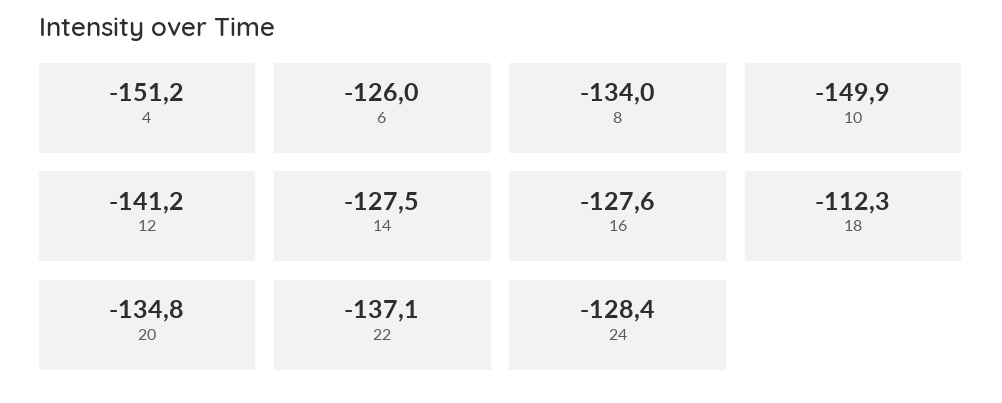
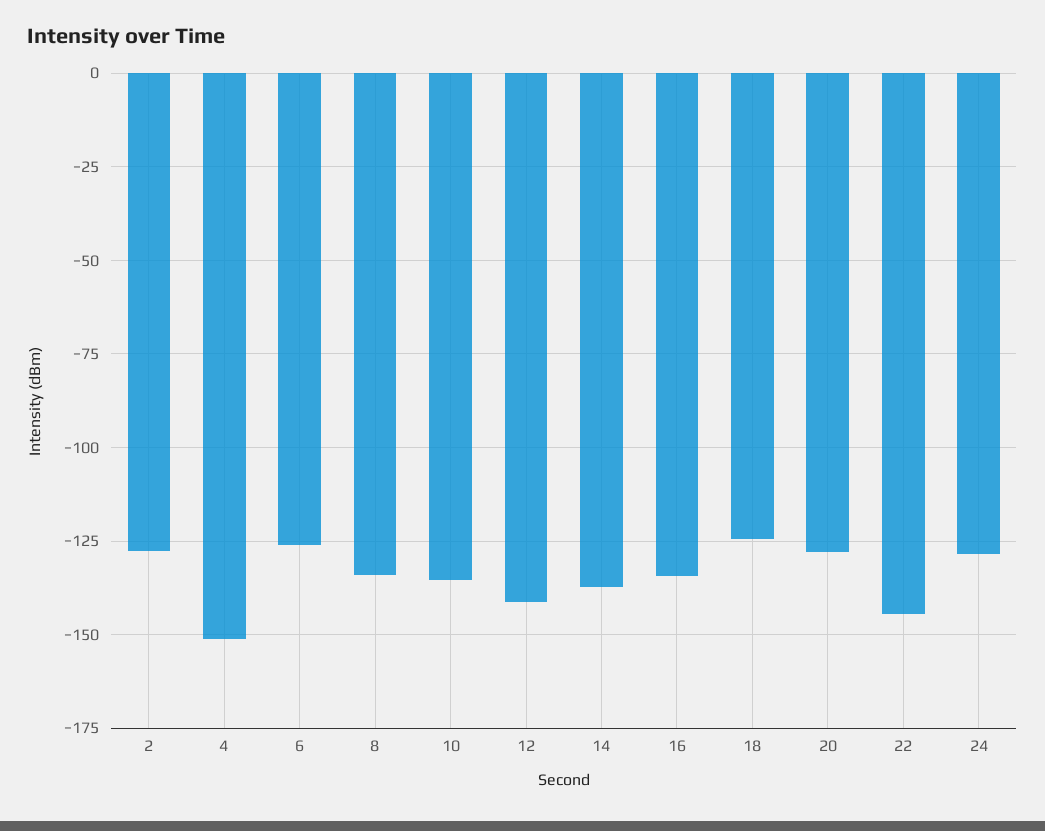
  {
    "4": -151.2,
    "6": -126,
    "8": -134,
-   "10": -149.9,
+   "10": -135,
    "12": -141.2,
-   "14": -127.5,
+   "14": -137.5,
-   "16": -127.6,
+   "16": -135,
-   "18": -112.3,
+   "18": -125,
-   "20": -134.8,
+   "20": -127.5,
-   "22": -137.1,
+   "22": -145,
-   "24": -128.4
+   "24": -128.4,
+   "2": -127.5
  }

